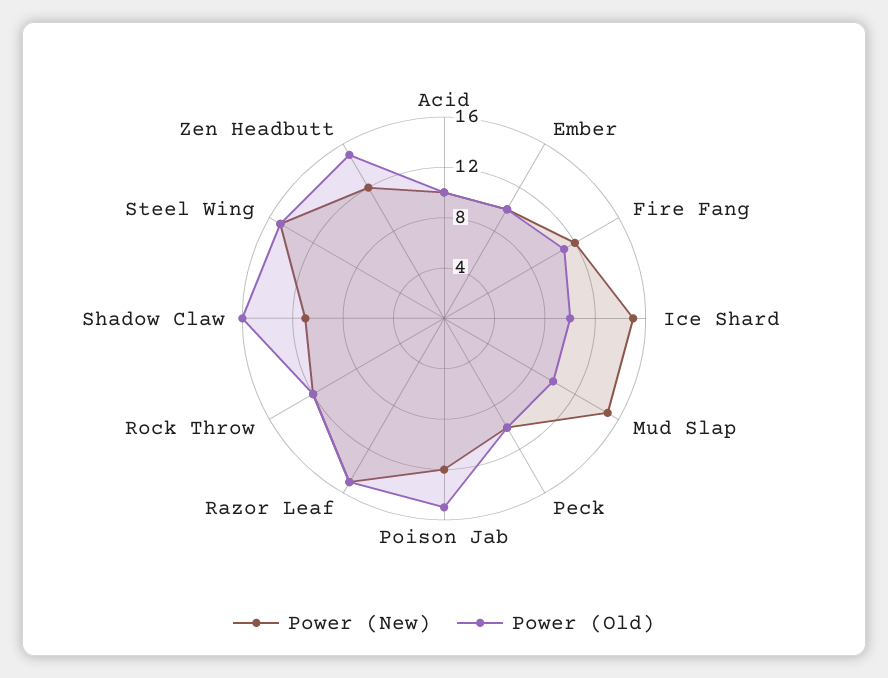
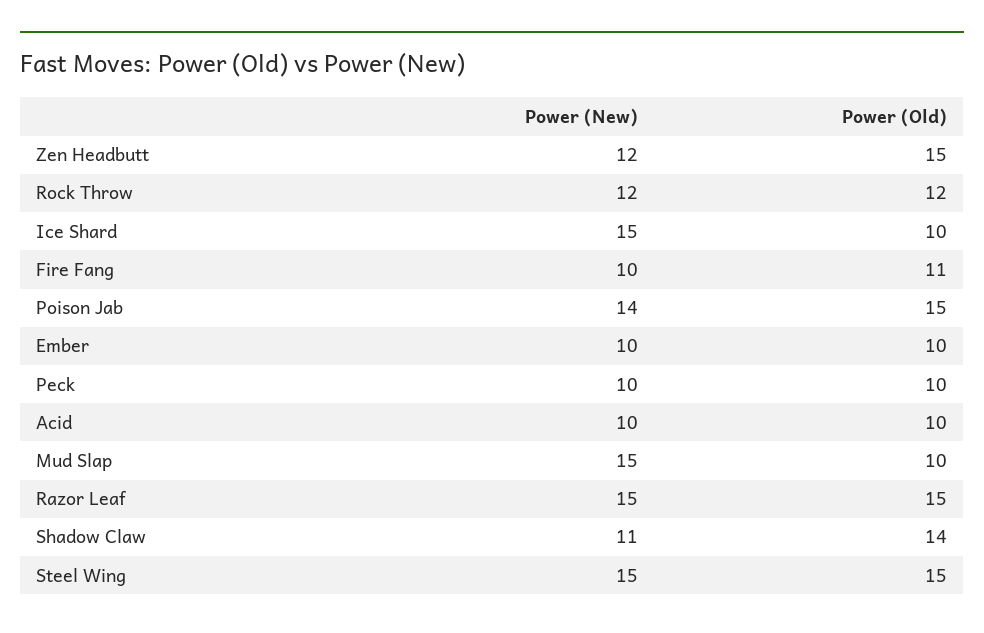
  {
    "Power (New)": {
      "Acid": 10,
      "Ember": 10,
-     "Fire Fang": 12,
+     "Fire Fang": 10,
      "Ice Shard": 15,
      "Mud Slap": 15,
      "Peck": 10,
-     "Poison Jab": 12,
+     "Poison Jab": 14,
      "Razor Leaf": 15,
      "Rock Throw": 12,
      "Shadow Claw": 11,
      "Steel Wing": 15,
      "Zen Headbutt": 12
    },
    "Power (Old)": {
      "Acid": 10,
      "Ember": 10,
      "Fire Fang": 11,
      "Ice Shard": 10,
      "Mud Slap": 10,
      "Peck": 10,
      "Poison Jab": 15,
      "Razor Leaf": 15,
      "Rock Throw": 12,
-     "Shadow Claw": 16,
+     "Shadow Claw": 14,
      "Steel Wing": 15,
      "Zen Headbutt": 15
    }
  }

